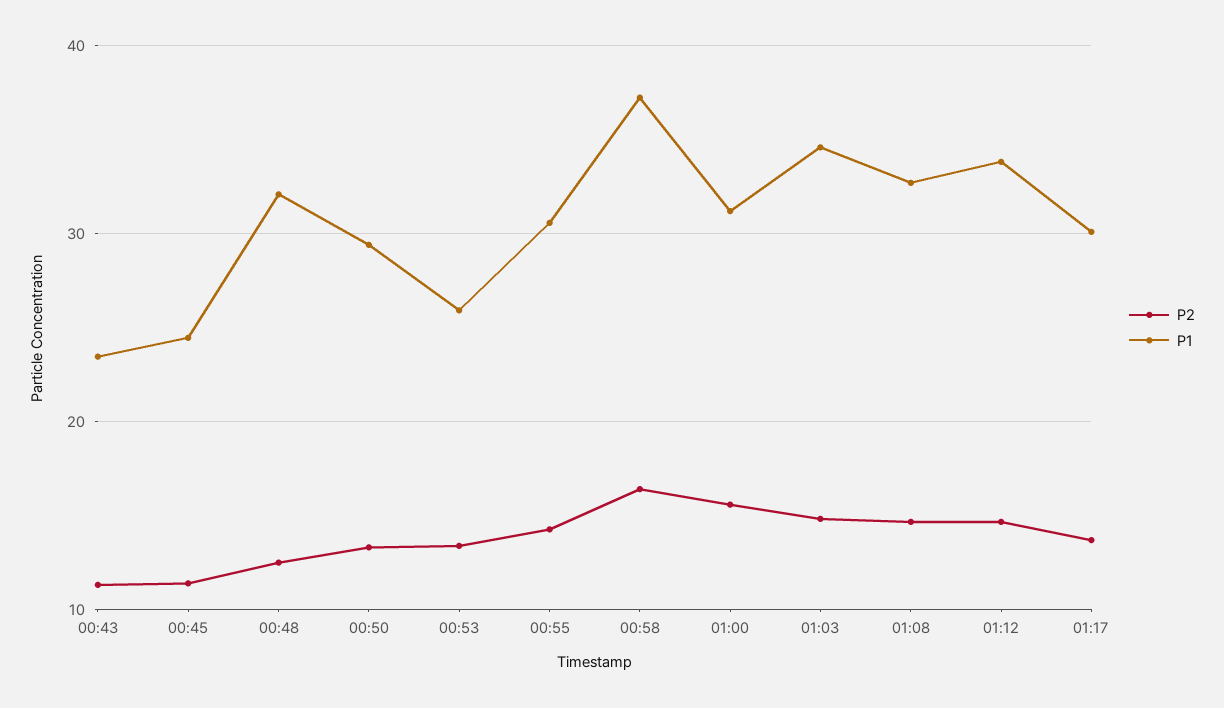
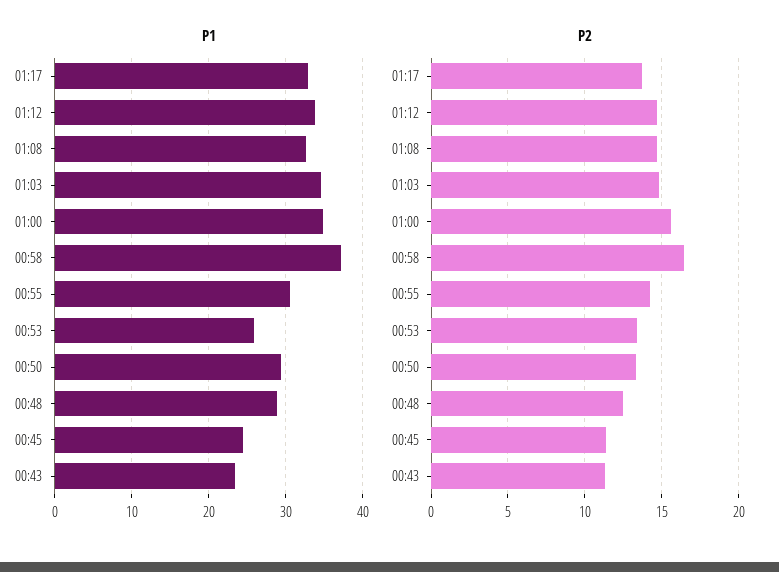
  {
    "P2": {
      "00:43": 11.5,
      "00:45": 11.5,
      "00:48": 12.5,
      "00:50": 13.5,
      "00:53": 13.5,
      "00:55": 14.5,
      "00:58": 16.5,
      "01:00": 15.5,
      "01:03": 15,
      "01:08": 14.5,
      "01:12": 14.5,
      "01:17": 13.5
    },
    "P1": {
      "00:43": 23,
      "00:45": 24,
-     "00:48": 32,
+     "00:48": 29,
      "00:50": 29,
      "00:53": 26,
      "00:55": 31,
      "00:58": 37,
-     "01:00": 31,
+     "01:00": 35,
      "01:03": 35,
      "01:08": 33,
      "01:12": 34,
-     "01:17": 30
+     "01:17": 33
    }
  }

